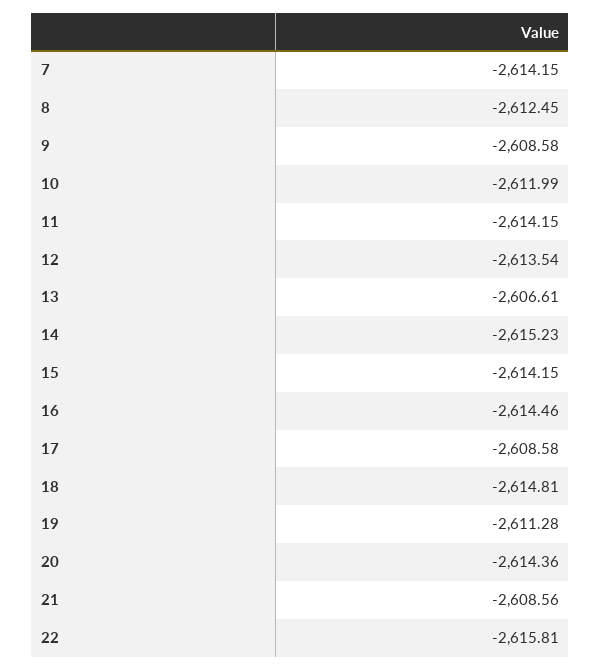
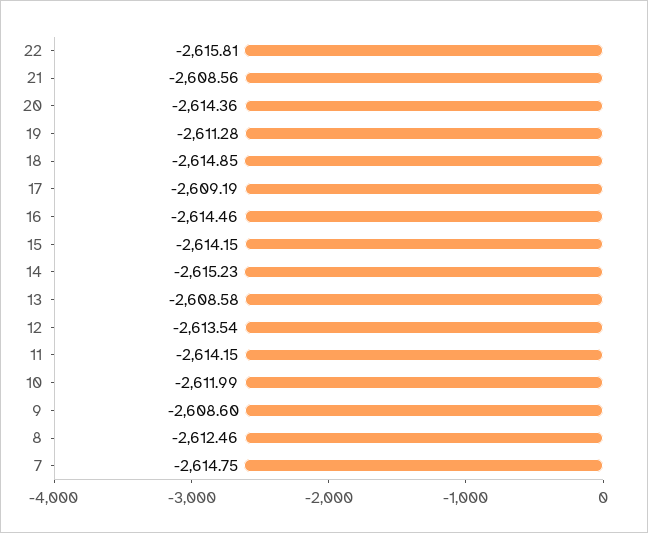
  {
-   "7": -2614.15,
+   "7": -2614.75,
-   "8": -2612.45,
+   "8": -2612.46,
-   "9": -2608.58,
+   "9": -2608.6,
    "10": -2611.99,
    "11": -2614.15,
    "12": -2613.54,
-   "13": -2606.61,
+   "13": -2608.58,
    "14": -2615.23,
    "15": -2614.15,
    "16": -2614.46,
-   "17": -2608.58,
+   "17": -2609.19,
-   "18": -2614.81,
+   "18": -2614.85,
    "19": -2611.28,
    "20": -2614.36,
    "21": -2608.56,
    "22": -2615.81
  }

